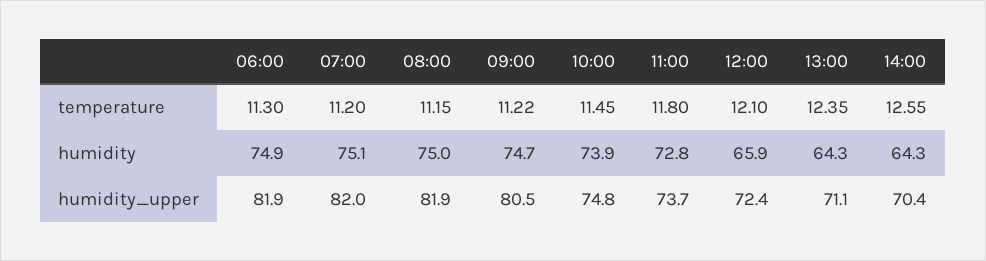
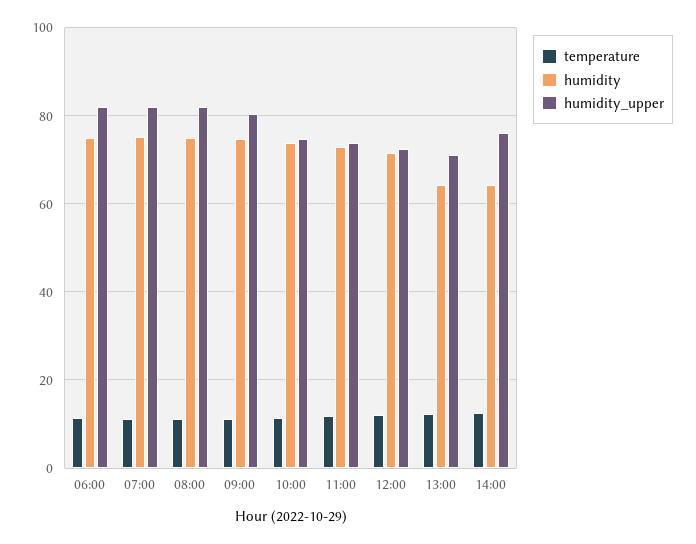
  {
    "temperature": {
      "06:00": 11.3,
      "07:00": 11.2,
      "08:00": 11.15,
      "09:00": 11.22,
      "10:00": 11.45,
      "11:00": 11.8,
      "12:00": 12.1,
      "13:00": 12.35,
      "14:00": 12.55
    },
    "humidity": {
      "06:00": 74.9,
      "07:00": 75.1,
      "08:00": 75,
      "09:00": 74.7,
      "10:00": 73.9,
      "11:00": 72.8,
-     "12:00": 65.9,
+     "12:00": 72,
      "13:00": 64.3,
      "14:00": 64.3
    },
    "humidity_upper": {
      "06:00": 81.9,
      "07:00": 82,
      "08:00": 81.9,
      "09:00": 80.5,
      "10:00": 74.8,
      "11:00": 73.7,
      "12:00": 72.4,
      "13:00": 71.1,
-     "14:00": 70.4
+     "14:00": 76
    }
  }

